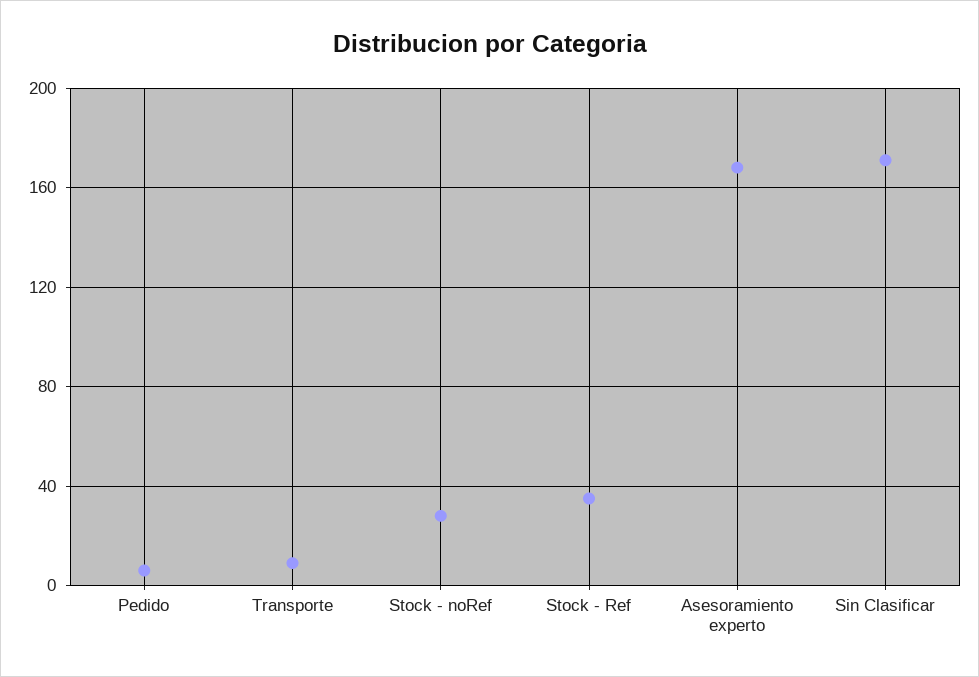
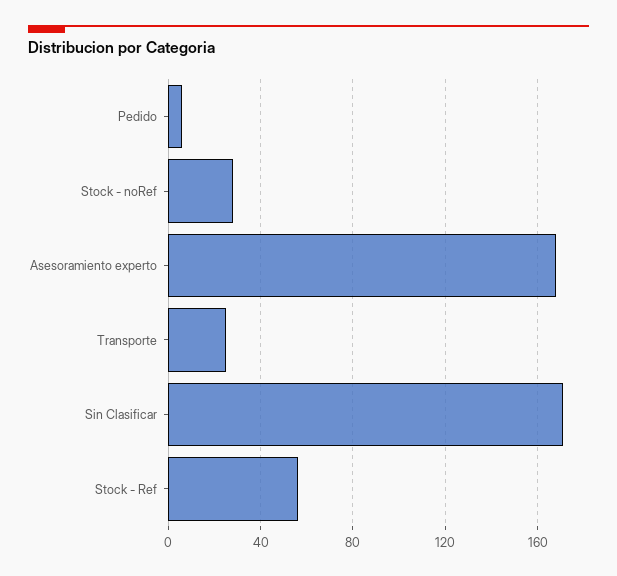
  {
    "Pedido": 5,
-   "Transporte": 10,
+   "Transporte": 25,
    "Stock - noRef": 30,
-   "Stock - Ref": 35,
+   "Stock - Ref": 55,
    "Asesoramiento experto": 170,
    "Sin Clasificar": 170
  }

